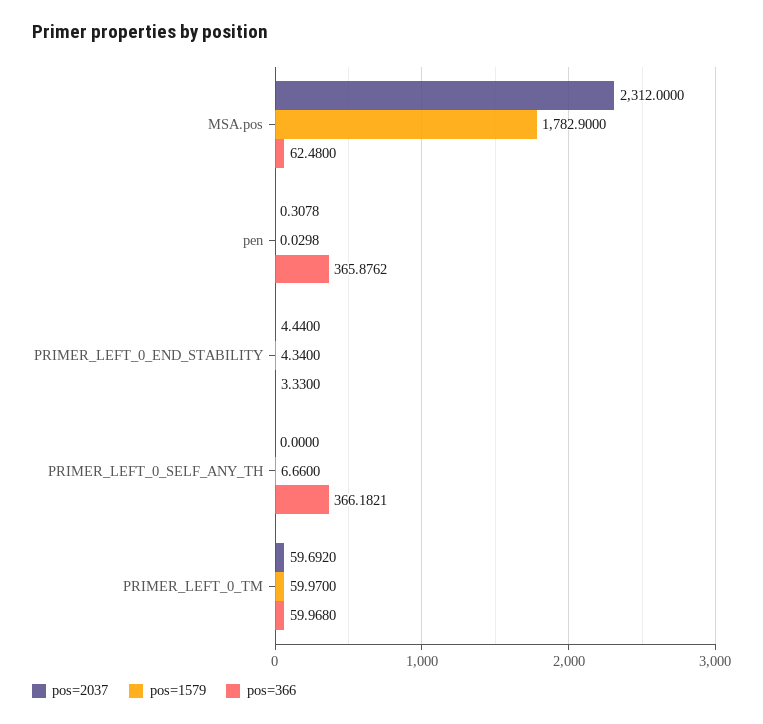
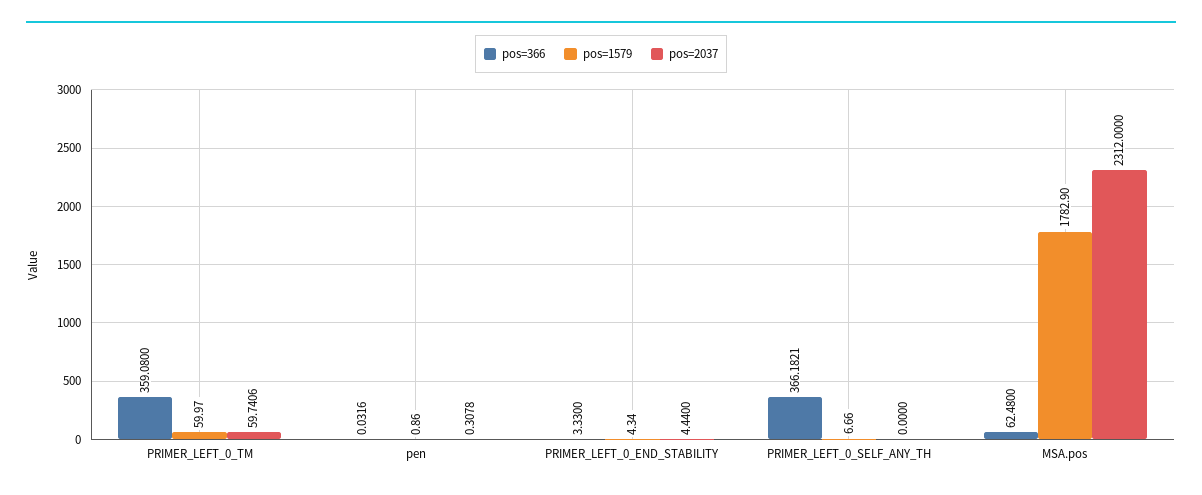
  {
    "pos=2037": {
      "MSA.pos": 2312,
      "pen": 0.3078,
      "PRIMER_LEFT_0_END_STABILITY": 4.44,
      "PRIMER_LEFT_0_SELF_ANY_TH": 0,
-     "PRIMER_LEFT_0_TM": 59.692
+     "PRIMER_LEFT_0_TM": 59.7406
    },
    "pos=1579": {
      "MSA.pos": 1782.9,
-     "pen": 0.0298,
+     "pen": 0.86,
      "PRIMER_LEFT_0_END_STABILITY": 4.34,
      "PRIMER_LEFT_0_SELF_ANY_TH": 6.66,
      "PRIMER_LEFT_0_TM": 59.97
    },
    "pos=366": {
      "MSA.pos": 62.48,
-     "pen": 365.8762,
+     "pen": 0.0316,
      "PRIMER_LEFT_0_END_STABILITY": 3.33,
      "PRIMER_LEFT_0_SELF_ANY_TH": 366.1821,
-     "PRIMER_LEFT_0_TM": 59.968
+     "PRIMER_LEFT_0_TM": 359.08
    }
  }

